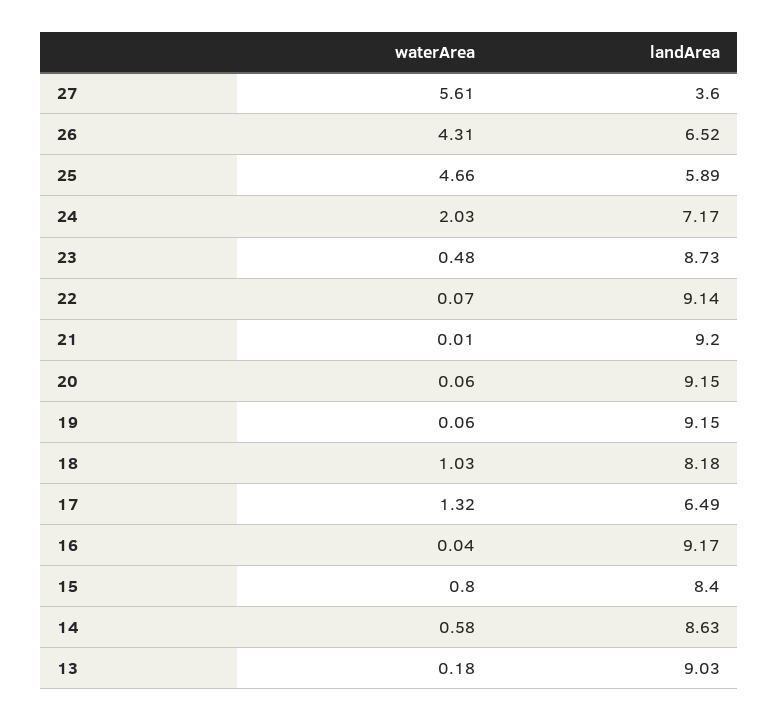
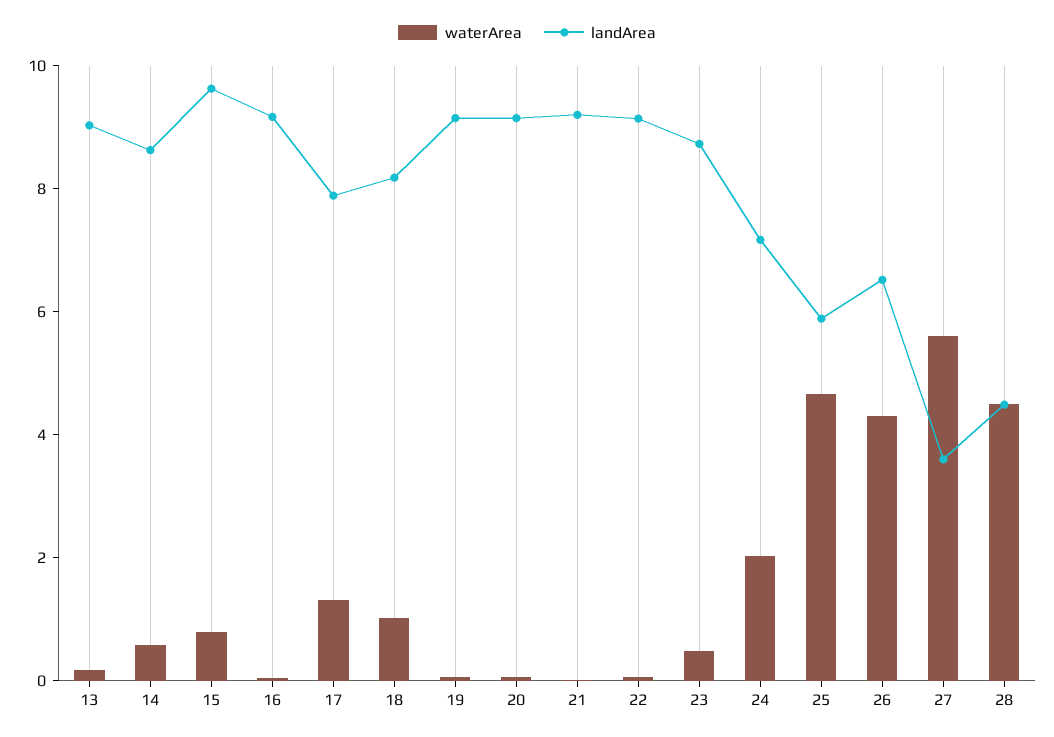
  {
    "waterArea": {
      "27": 5.61,
      "26": 4.31,
      "25": 4.66,
      "24": 2.03,
      "23": 0.48,
      "22": 0.07,
      "21": 0.01,
      "20": 0.06,
      "19": 0.06,
      "18": 1.03,
      "17": 1.32,
      "16": 0.04,
      "15": 0.8,
      "14": 0.58,
-     "13": 0.18
+     "13": 0.18,
+     "28": 4.5
    },
    "landArea": {
      "27": 3.6,
      "26": 6.52,
      "25": 5.89,
      "24": 7.17,
      "23": 8.73,
      "22": 9.14,
      "21": 9.2,
      "20": 9.15,
      "19": 9.15,
      "18": 8.18,
-     "17": 6.49,
+     "17": 8,
      "16": 9.17,
-     "15": 8.4,
+     "15": 9.5,
      "14": 8.63,
-     "13": 9.03
+     "13": 9.03,
+     "28": 4.5
    }
  }

